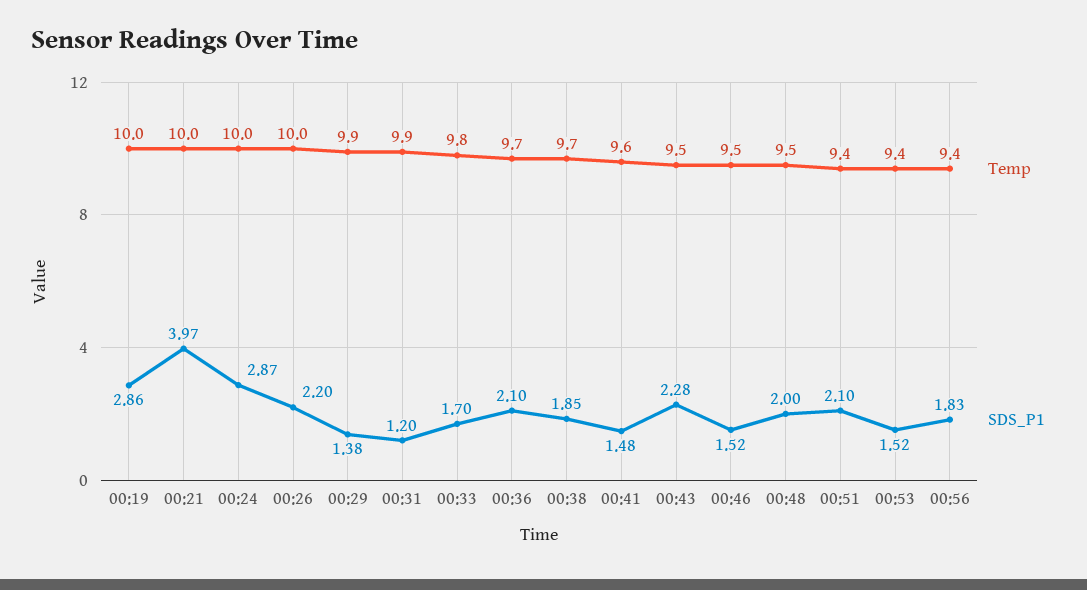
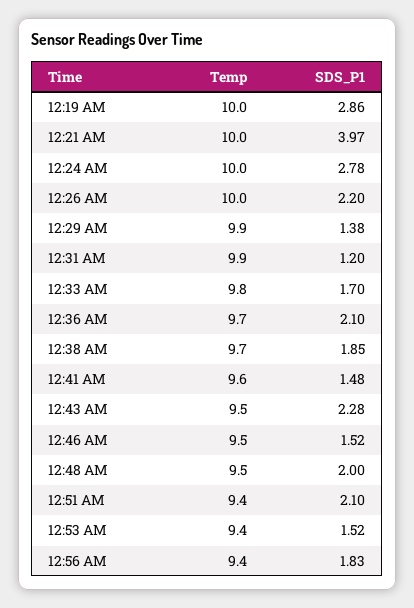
  {
    "Temp": {
      "00:19": 10,
      "00:21": 10,
      "00:24": 10,
      "00:26": 10,
      "00:29": 9.9,
      "00:31": 9.9,
      "00:33": 9.8,
      "00:36": 9.7,
      "00:38": 9.7,
      "00:41": 9.6,
      "00:43": 9.5,
      "00:46": 9.5,
      "00:48": 9.5,
      "00:51": 9.4,
      "00:53": 9.4,
      "00:56": 9.4
    },
    "SDS_P1": {
      "00:19": 2.86,
      "00:21": 3.97,
-     "00:24": 2.87,
+     "00:24": 2.78,
      "00:26": 2.2,
      "00:29": 1.38,
      "00:31": 1.2,
      "00:33": 1.7,
      "00:36": 2.1,
      "00:38": 1.85,
      "00:41": 1.48,
      "00:43": 2.28,
      "00:46": 1.52,
      "00:48": 2,
      "00:51": 2.1,
      "00:53": 1.52,
      "00:56": 1.83
    }
  }

